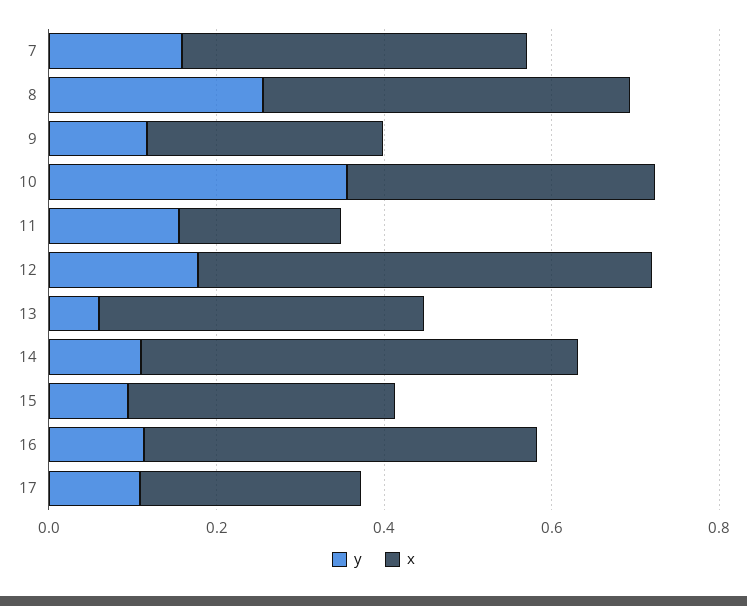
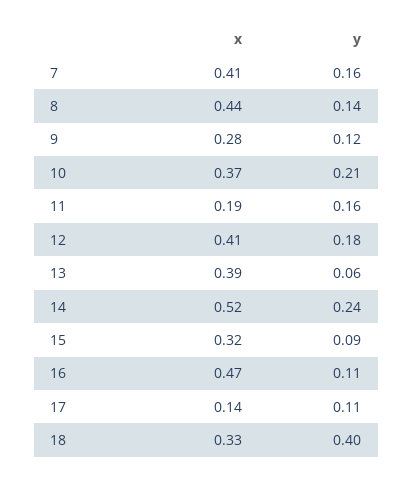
  {
    "y": {
      "7": 0.16,
-     "8": 0.25,
+     "8": 0.14,
      "9": 0.12,
-     "10": 0.35,
+     "10": 0.21,
      "11": 0.16,
      "12": 0.18,
      "13": 0.06,
-     "14": 0.1,
+     "14": 0.24,
      "15": 0.09,
      "16": 0.11,
-     "17": 0.11
+     "17": 0.11,
+     "18": 0.4
    },
    "x": {
      "7": 0.41,
      "8": 0.44,
      "9": 0.28,
      "10": 0.37,
      "11": 0.19,
-     "12": 0.55,
+     "12": 0.41,
      "13": 0.39,
      "14": 0.52,
      "15": 0.32,
      "16": 0.47,
-     "17": 0.25
+     "17": 0.14,
+     "18": 0.33
    }
  }

